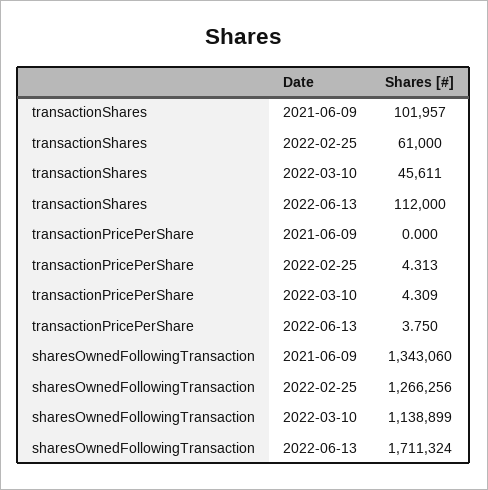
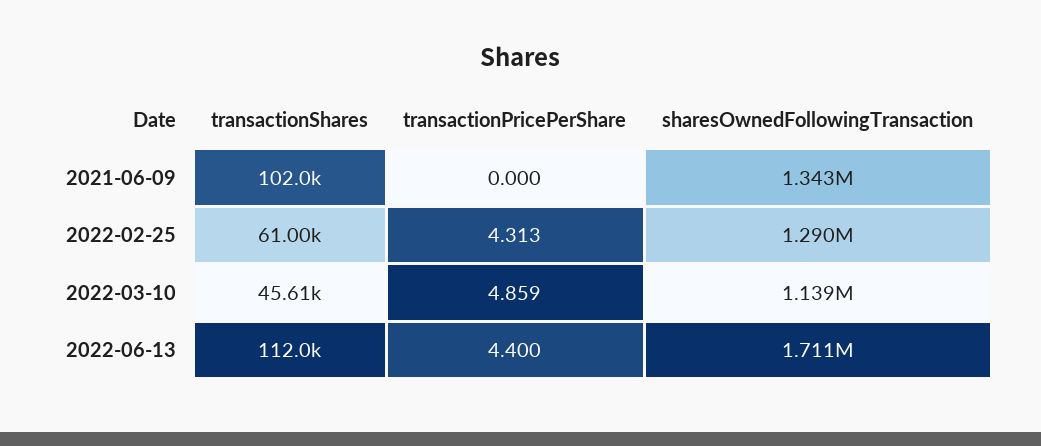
  {
    "transactionShares": {
      "2021-06-09": 101957,
      "2022-02-25": 61000,
      "2022-03-10": 45611,
      "2022-06-13": 112000
    },
    "transactionPricePerShare": {
      "2021-06-09": 0,
      "2022-02-25": 4.313,
-     "2022-03-10": 4.309,
+     "2022-03-10": 4.859,
-     "2022-06-13": 3.75
+     "2022-06-13": 4.4
    },
    "sharesOwnedFollowingTransaction": {
      "2021-06-09": 1343060,
-     "2022-02-25": 1266256,
+     "2022-02-25": 1290000,
      "2022-03-10": 1138899,
      "2022-06-13": 1711324
    }
  }

